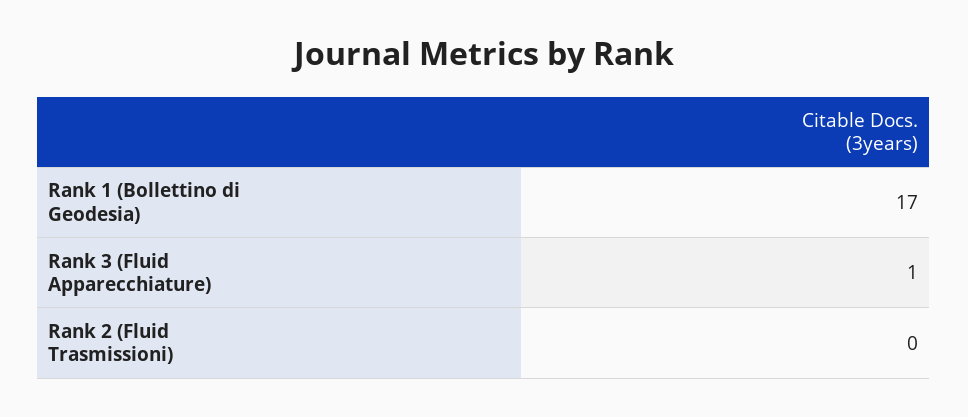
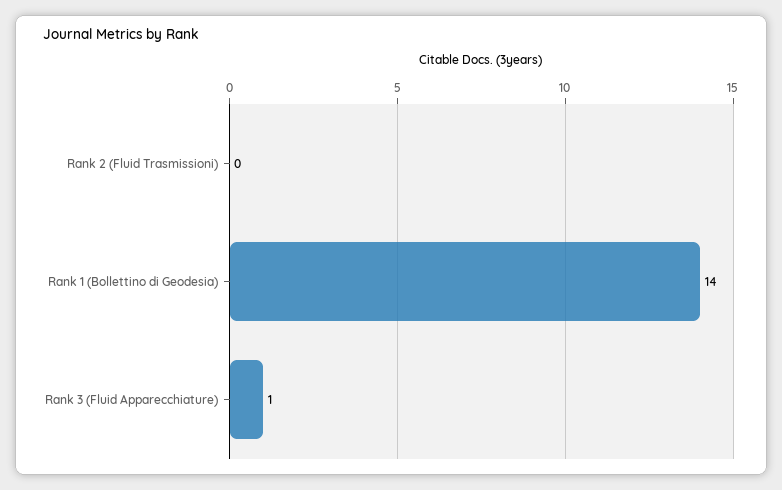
  {
-   "Rank 1 (Bollettino di Geodesia)": 17,
+   "Rank 1 (Bollettino di Geodesia)": 14,
    "Rank 3 (Fluid Apparecchiature)": 1,
    "Rank 2 (Fluid Trasmissioni)": 0
  }

